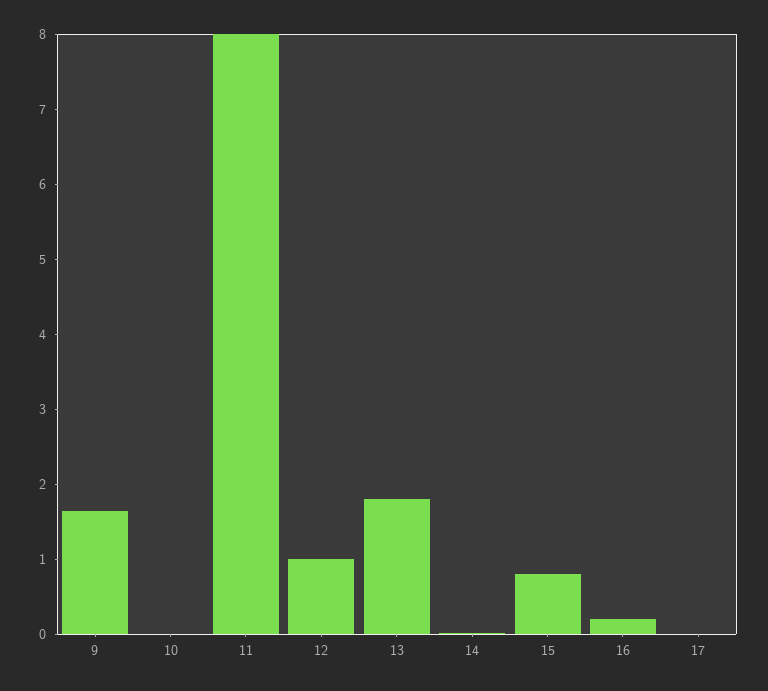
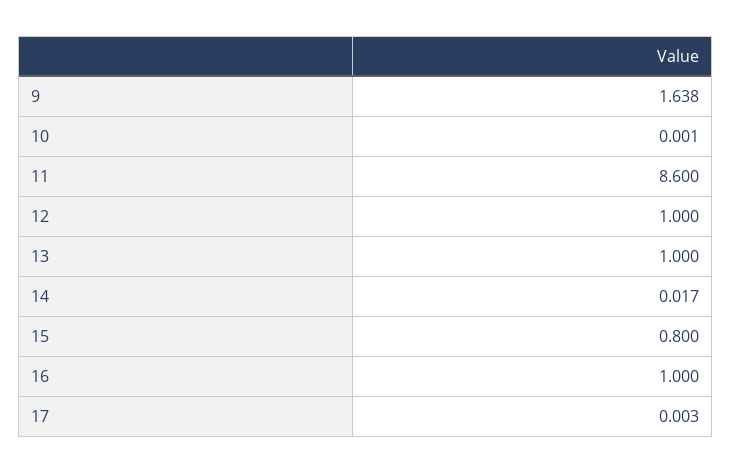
  {
    "9": 1.638,
    "10": 0.001,
-   "11": 8,
+   "11": 8.6,
    "12": 1,
-   "13": 1.8,
+   "13": 1,
    "14": 0.017,
    "15": 0.8,
-   "16": 0.2,
+   "16": 1,
    "17": 0.003
  }

